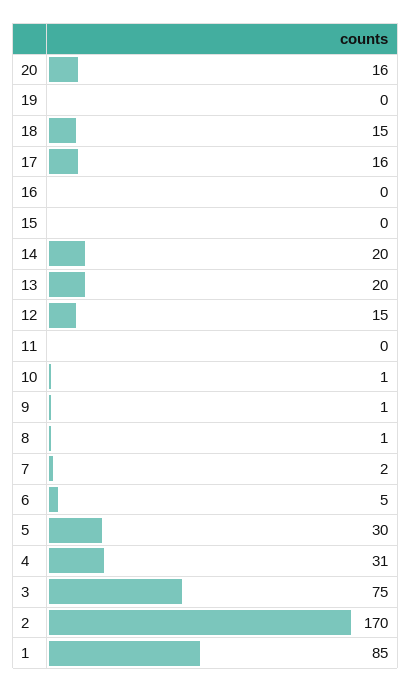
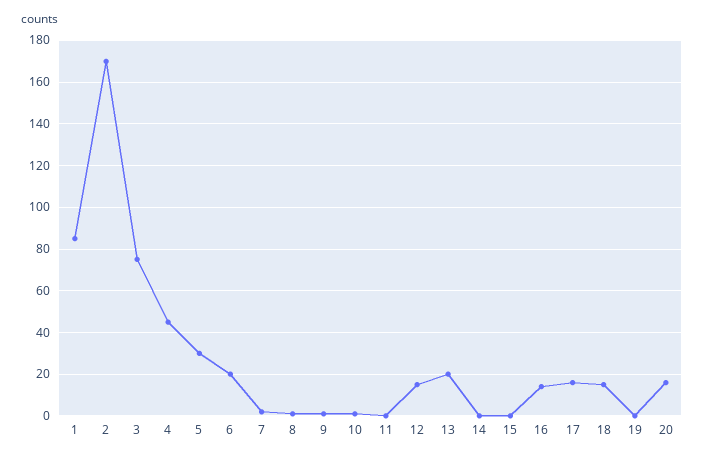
  {
    "20": 16,
    "19": 0,
    "18": 15,
    "17": 16,
-   "16": 0,
+   "16": 15,
    "15": 0,
-   "14": 20,
+   "14": 0,
    "13": 20,
    "12": 15,
    "11": 0,
    "10": 1,
    "9": 1,
    "8": 1,
    "7": 2,
-   "6": 5,
+   "6": 20,
    "5": 30,
-   "4": 31,
+   "4": 45,
    "3": 75,
    "2": 170,
    "1": 85
  }

